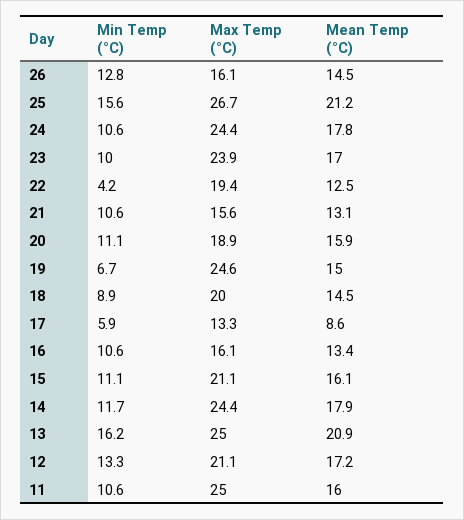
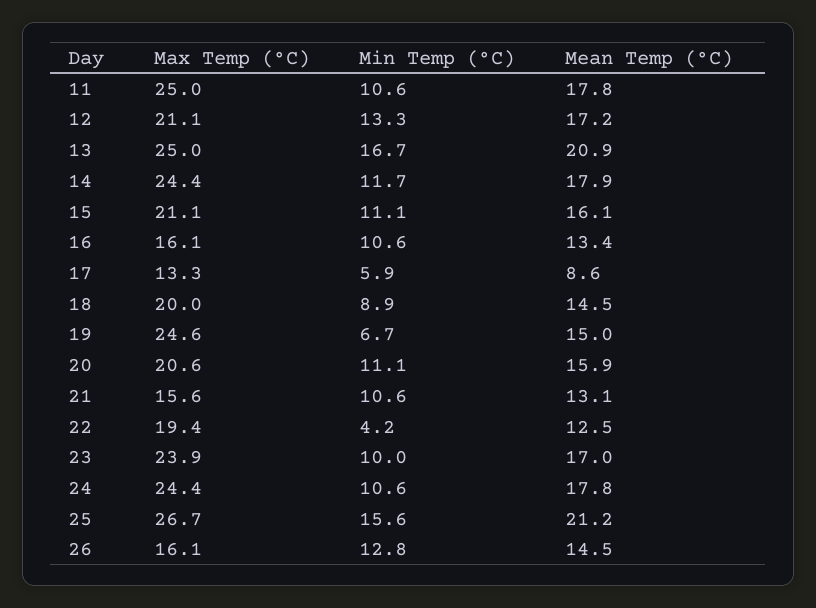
  {
    "Min Temp (°C)": {
      "26": 12.8,
      "25": 15.6,
      "24": 10.6,
      "23": 10,
      "22": 4.2,
      "21": 10.6,
      "20": 11.1,
      "19": 6.7,
      "18": 8.9,
      "17": 5.9,
      "16": 10.6,
      "15": 11.1,
      "14": 11.7,
-     "13": 16.2,
+     "13": 16.7,
      "12": 13.3,
      "11": 10.6
    },
    "Max Temp (°C)": {
      "26": 16.1,
      "25": 26.7,
      "24": 24.4,
      "23": 23.9,
      "22": 19.4,
      "21": 15.6,
-     "20": 18.9,
+     "20": 20.6,
      "19": 24.6,
      "18": 20,
      "17": 13.3,
      "16": 16.1,
      "15": 21.1,
      "14": 24.4,
      "13": 25,
      "12": 21.1,
      "11": 25
    },
    "Mean Temp (°C)": {
      "26": 14.5,
      "25": 21.2,
      "24": 17.8,
      "23": 17,
      "22": 12.5,
      "21": 13.1,
      "20": 15.9,
      "19": 15,
      "18": 14.5,
      "17": 8.6,
      "16": 13.4,
      "15": 16.1,
      "14": 17.9,
      "13": 20.9,
      "12": 17.2,
-     "11": 16
+     "11": 17.8
    }
  }

